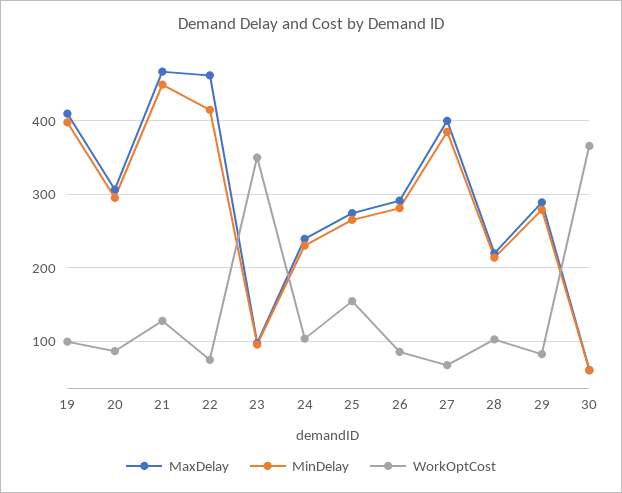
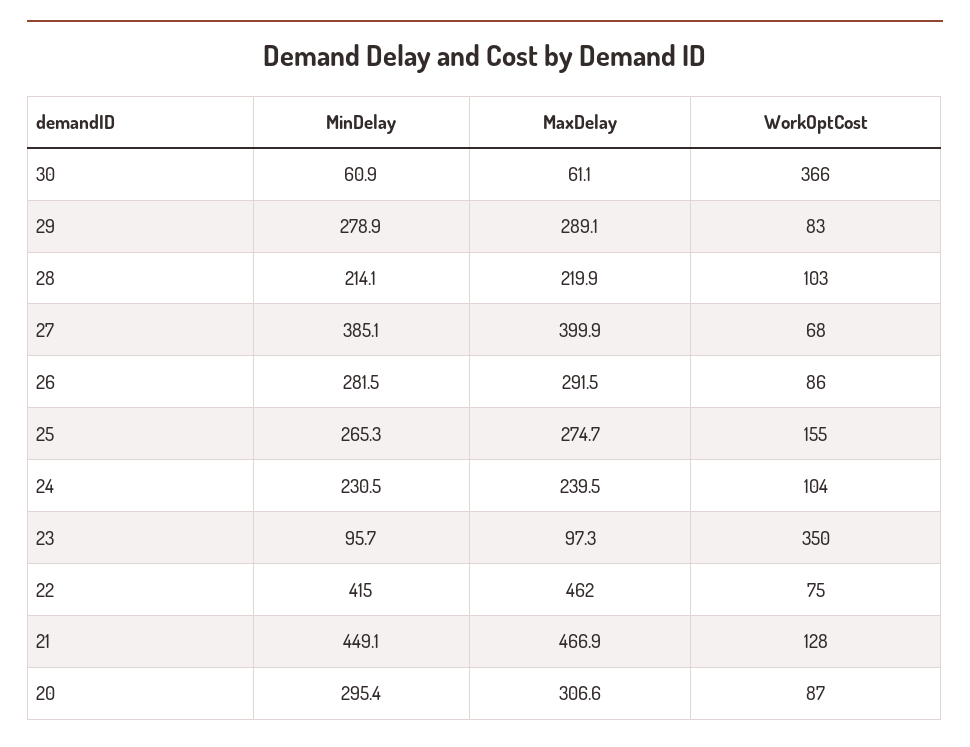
  {
    "MaxDelay": {
-     "19": 410,
      "20": 306.6,
      "21": 466.9,
      "22": 462,
      "23": 97.3,
      "24": 239.5,
      "25": 274.7,
      "26": 291.5,
      "27": 399.9,
      "28": 219.9,
      "29": 289.1,
      "30": 61.1
    },
    "MinDelay": {
-     "19": 400,
      "20": 295.4,
      "21": 449.1,
      "22": 415,
      "23": 95.7,
      "24": 230.5,
      "25": 265.3,
      "26": 281.5,
      "27": 385.1,
      "28": 214.1,
      "29": 278.9,
      "30": 60.9
    },
    "WorkOptCost": {
-     "19": 100,
      "20": 87,
      "21": 128,
      "22": 75,
      "23": 350,
      "24": 104,
      "25": 155,
      "26": 86,
      "27": 68,
      "28": 103,
      "29": 83,
      "30": 366
    }
  }

